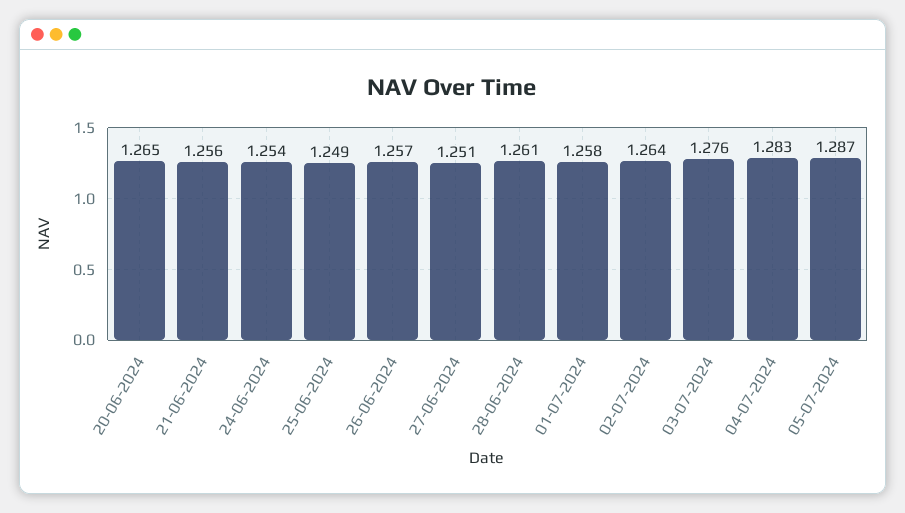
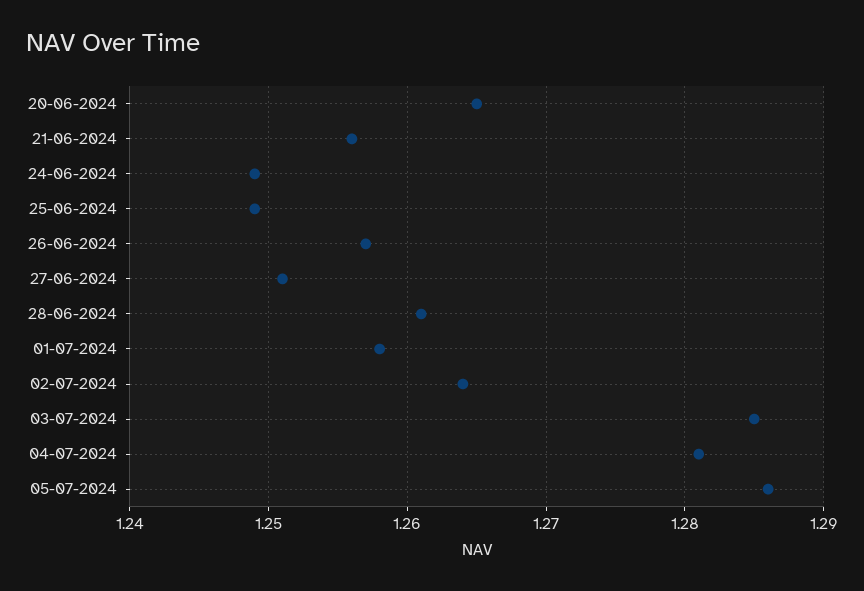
  {
    "20-06-2024": 1.265,
    "21-06-2024": 1.256,
-   "24-06-2024": 1.254,
+   "24-06-2024": 1.249,
    "25-06-2024": 1.249,
    "26-06-2024": 1.257,
    "27-06-2024": 1.251,
    "28-06-2024": 1.261,
    "01-07-2024": 1.258,
    "02-07-2024": 1.264,
-   "03-07-2024": 1.276,
+   "03-07-2024": 1.285,
-   "04-07-2024": 1.283,
+   "04-07-2024": 1.281,
-   "05-07-2024": 1.287
+   "05-07-2024": 1.286
  }

